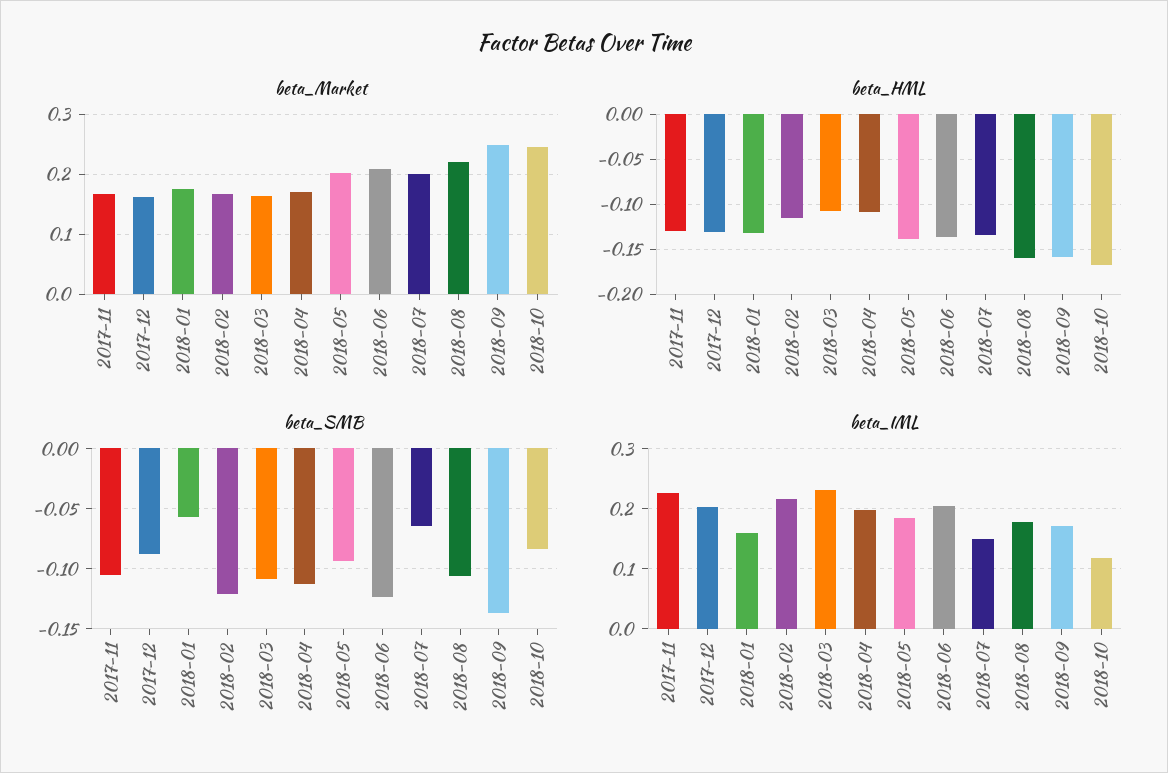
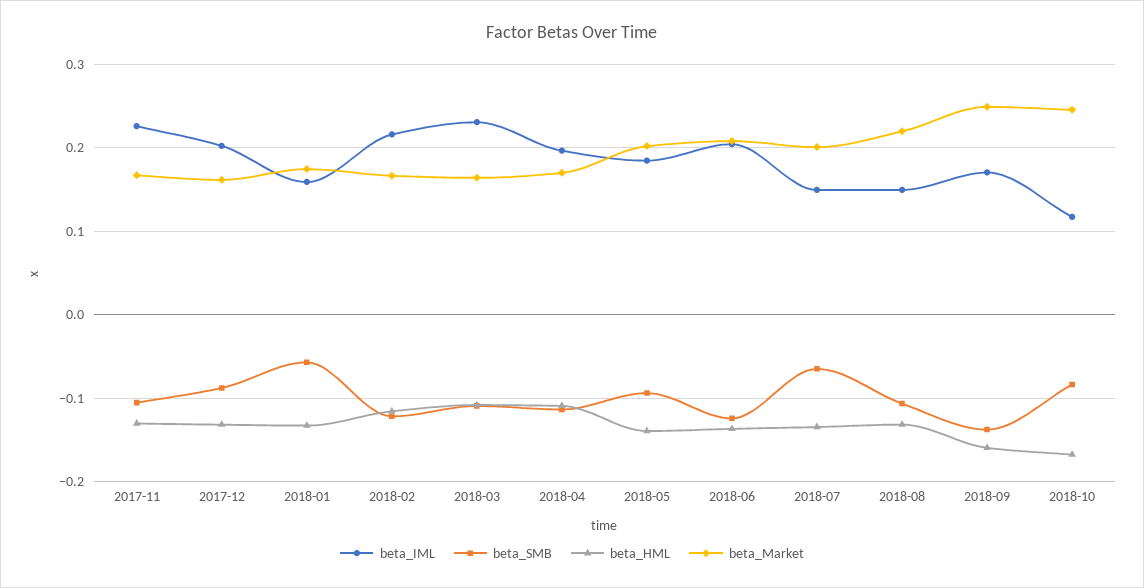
  {
    "beta_Market": {
      "2017-11": 0.17,
      "2017-12": 0.16,
      "2018-01": 0.17,
      "2018-02": 0.17,
      "2018-03": 0.16,
      "2018-04": 0.17,
      "2018-05": 0.2,
      "2018-06": 0.21,
      "2018-07": 0.2,
      "2018-08": 0.22,
      "2018-09": 0.25,
      "2018-10": 0.25
    },
    "beta_HML": {
      "2017-11": -0.13,
      "2017-12": -0.13,
      "2018-01": -0.13,
      "2018-02": -0.12,
      "2018-03": -0.11,
      "2018-04": -0.11,
      "2018-05": -0.14,
      "2018-06": -0.14,
      "2018-07": -0.13,
-     "2018-08": -0.16,
+     "2018-08": -0.13,
      "2018-09": -0.16,
      "2018-10": -0.17
    },
    "beta_SMB": {
      "2017-11": -0.105,
      "2017-12": -0.09,
      "2018-01": -0.055,
      "2018-02": -0.12,
      "2018-03": -0.11,
      "2018-04": -0.115,
      "2018-05": -0.095,
      "2018-06": -0.125,
      "2018-07": -0.065,
      "2018-08": -0.105,
      "2018-09": -0.135,
      "2018-10": -0.085
    },
    "beta_IML": {
      "2017-11": 0.23,
      "2017-12": 0.2,
      "2018-01": 0.16,
      "2018-02": 0.22,
      "2018-03": 0.23,
      "2018-04": 0.2,
      "2018-05": 0.18,
      "2018-06": 0.2,
      "2018-07": 0.15,
-     "2018-08": 0.18,
+     "2018-08": 0.15,
      "2018-09": 0.17,
      "2018-10": 0.12
    }
  }

